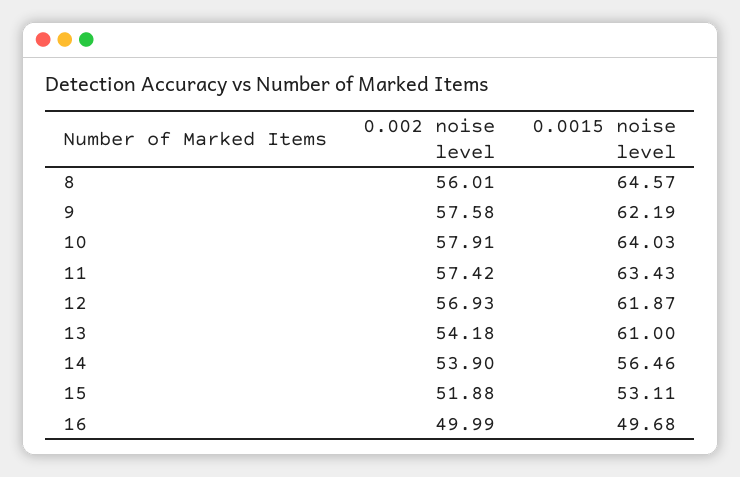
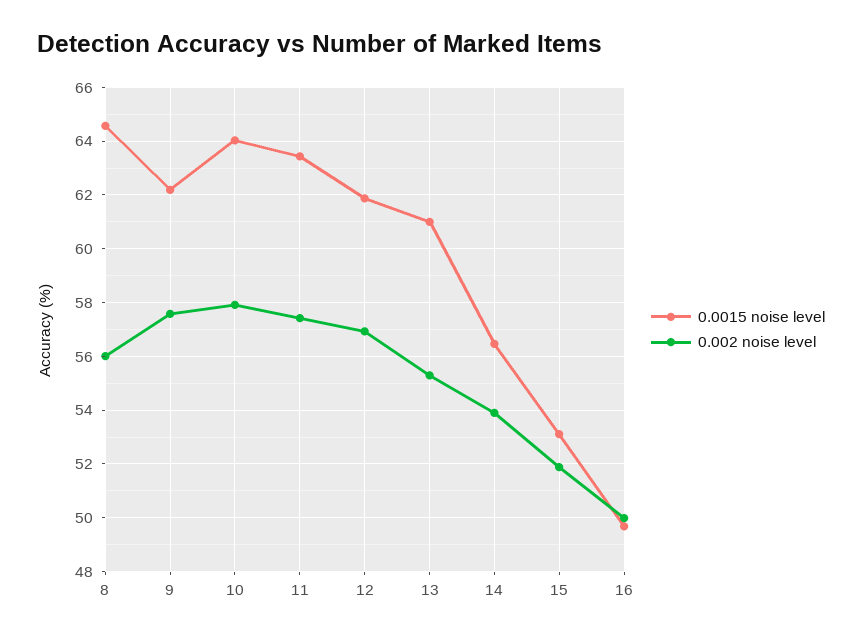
  {
    "0.002 noise level": {
      "8": 56.01,
      "9": 57.58,
      "10": 57.91,
      "11": 57.42,
      "12": 56.93,
-     "13": 54.18,
+     "13": 55.25,
      "14": 53.9,
      "15": 51.88,
      "16": 49.99
    },
    "0.0015 noise level": {
      "8": 64.57,
      "9": 62.19,
      "10": 64.03,
      "11": 63.43,
      "12": 61.87,
      "13": 61,
      "14": 56.46,
      "15": 53.11,
      "16": 49.68
    }
  }

